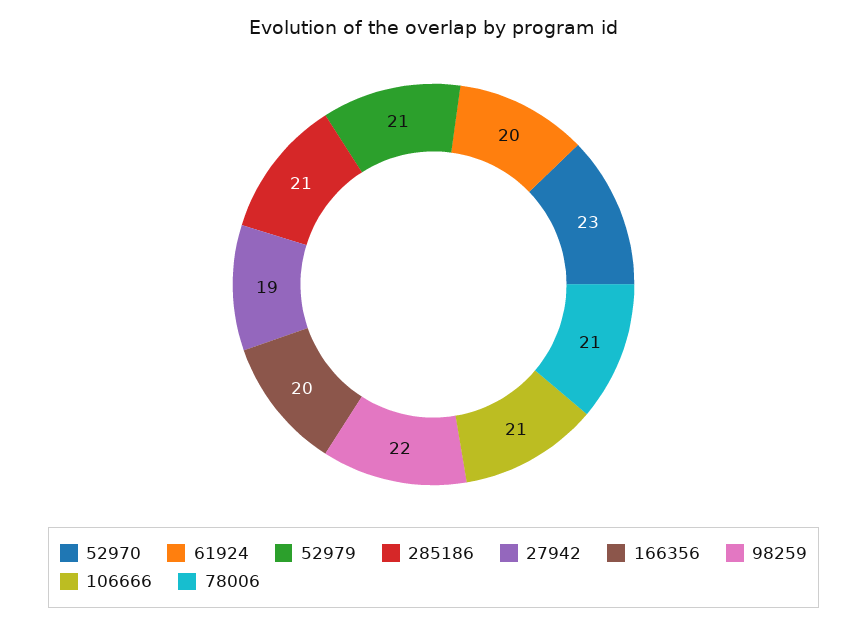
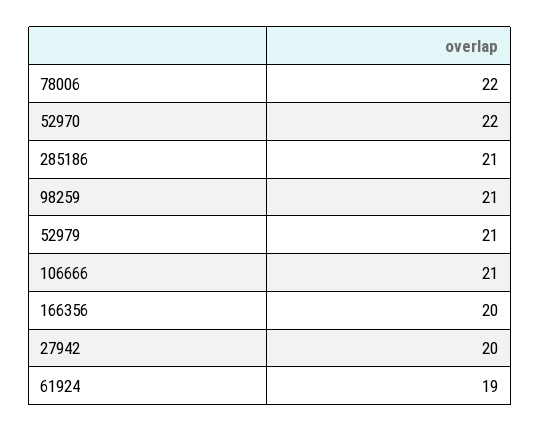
  {
-   "52970": 23,
+   "52970": 22,
-   "61924": 20,
+   "61924": 19,
    "52979": 21,
    "285186": 21,
-   "27942": 19,
+   "27942": 20,
    "166356": 20,
-   "98259": 22,
+   "98259": 21,
    "106666": 21,
-   "78006": 21
+   "78006": 22
  }

